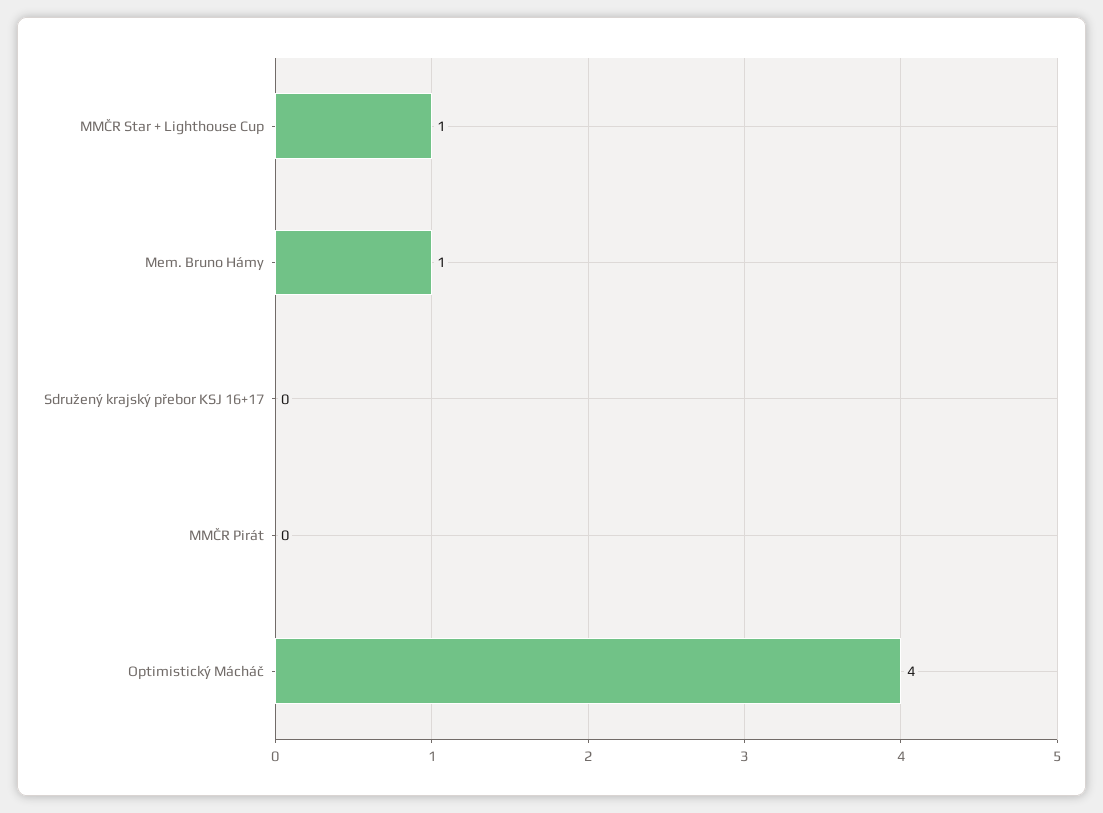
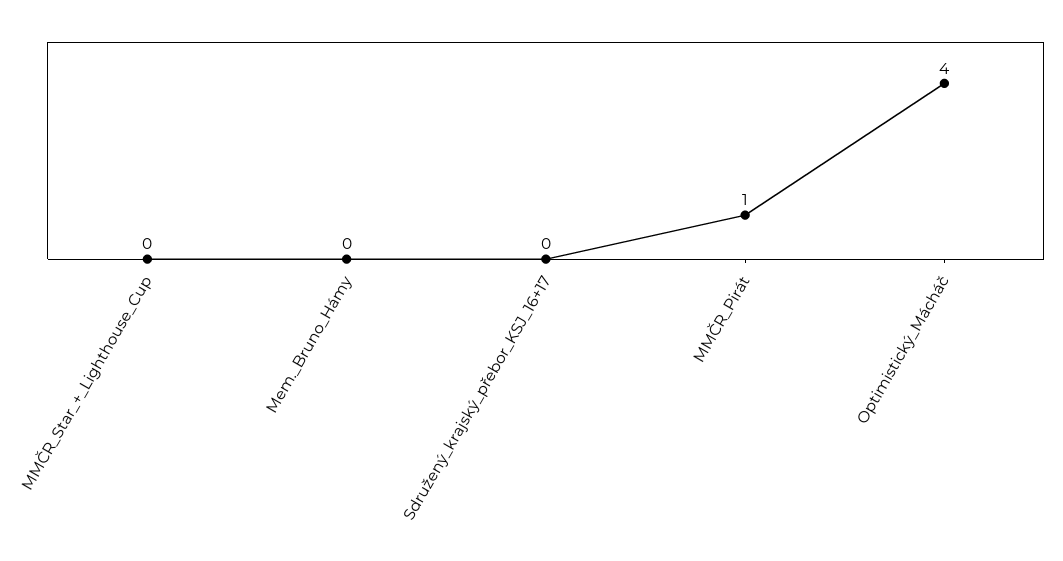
  {
-   "MMČR Star + Lighthouse Cup": 1,
+   "MMČR Star + Lighthouse Cup": 0,
-   "Mem. Bruno Hámy": 1,
+   "Mem. Bruno Hámy": 0,
    "Sdružený krajský přebor KSJ 16+17": 0,
-   "MMČR Pirát": 0,
+   "MMČR Pirát": 1,
    "Optimistický Mácháč": 4
  }

